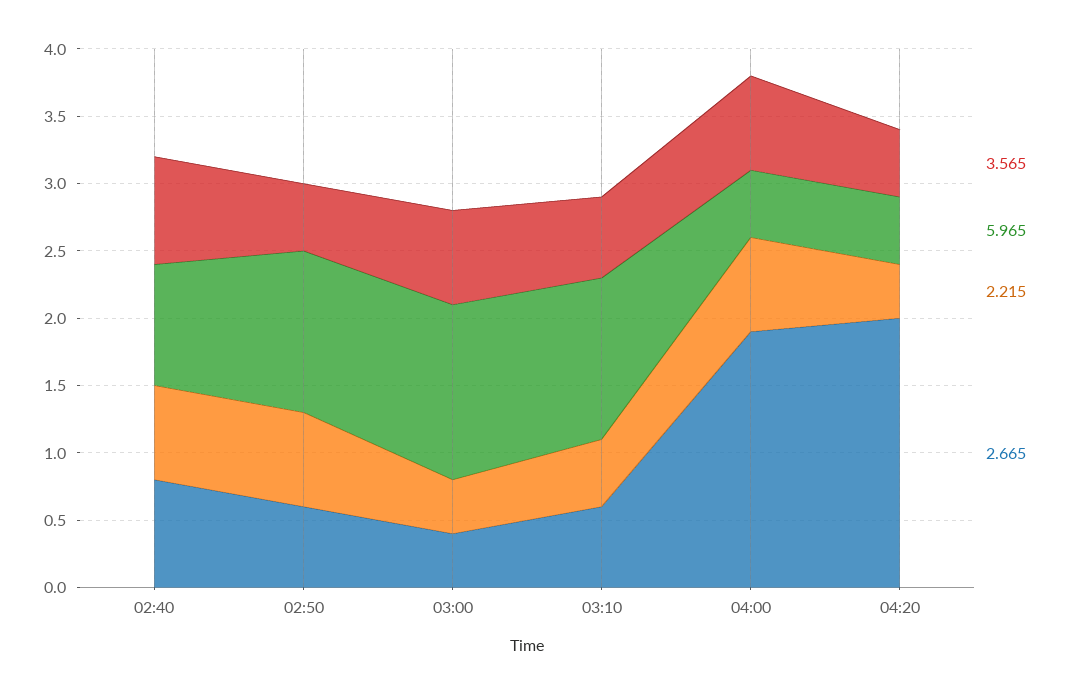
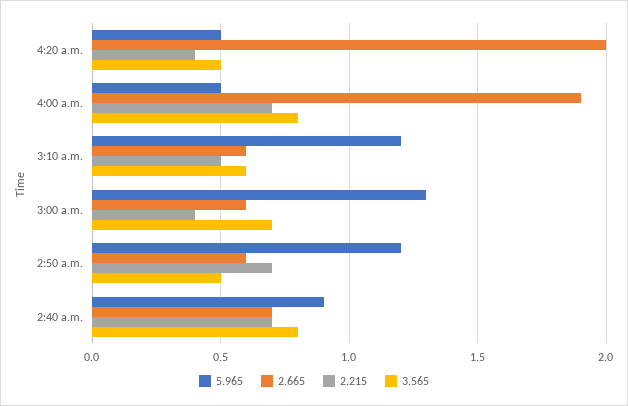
  {
    "3.565": {
      "02:40": 0.8,
      "02:50": 0.5,
      "03:00": 0.7,
      "03:10": 0.6,
-     "04:00": 0.7,
+     "04:00": 0.8,
      "04:20": 0.5
    },
    "5.965": {
      "02:40": 0.9,
      "02:50": 1.2,
      "03:00": 1.3,
      "03:10": 1.2,
      "04:00": 0.5,
      "04:20": 0.5
    },
    "2.215": {
      "02:40": 0.7,
      "02:50": 0.7,
      "03:00": 0.4,
      "03:10": 0.5,
      "04:00": 0.7,
      "04:20": 0.4
    },
    "2.665": {
-     "02:40": 0.8,
+     "02:40": 0.7,
      "02:50": 0.6,
-     "03:00": 0.4,
+     "03:00": 0.6,
      "03:10": 0.6,
      "04:00": 1.9,
      "04:20": 2
    }
  }

